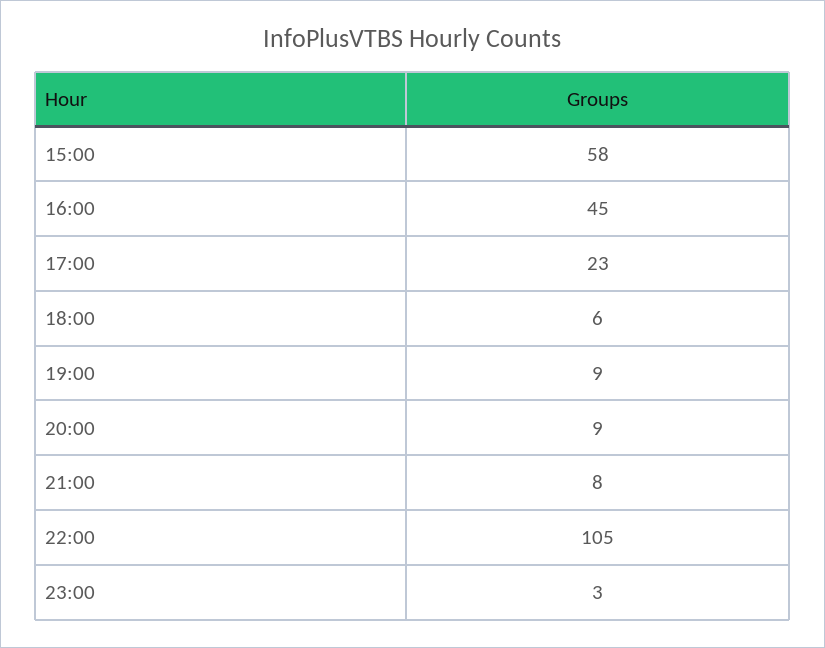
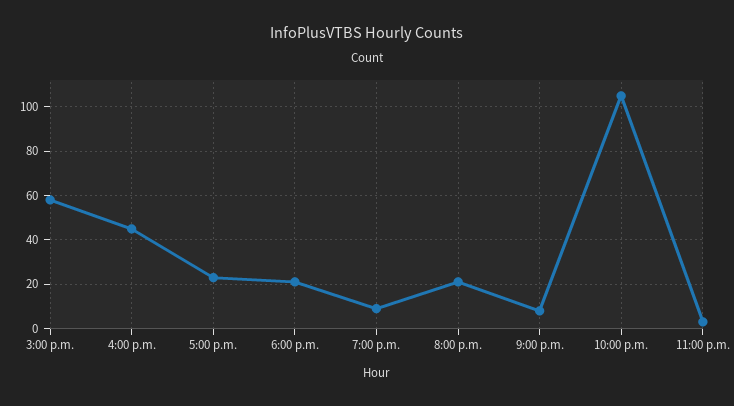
  {
    "15:00": 58,
    "16:00": 45,
    "17:00": 23,
-   "18:00": 6,
+   "18:00": 20,
    "19:00": 9,
-   "20:00": 9,
+   "20:00": 20,
    "21:00": 8,
    "22:00": 105,
    "23:00": 3
  }

